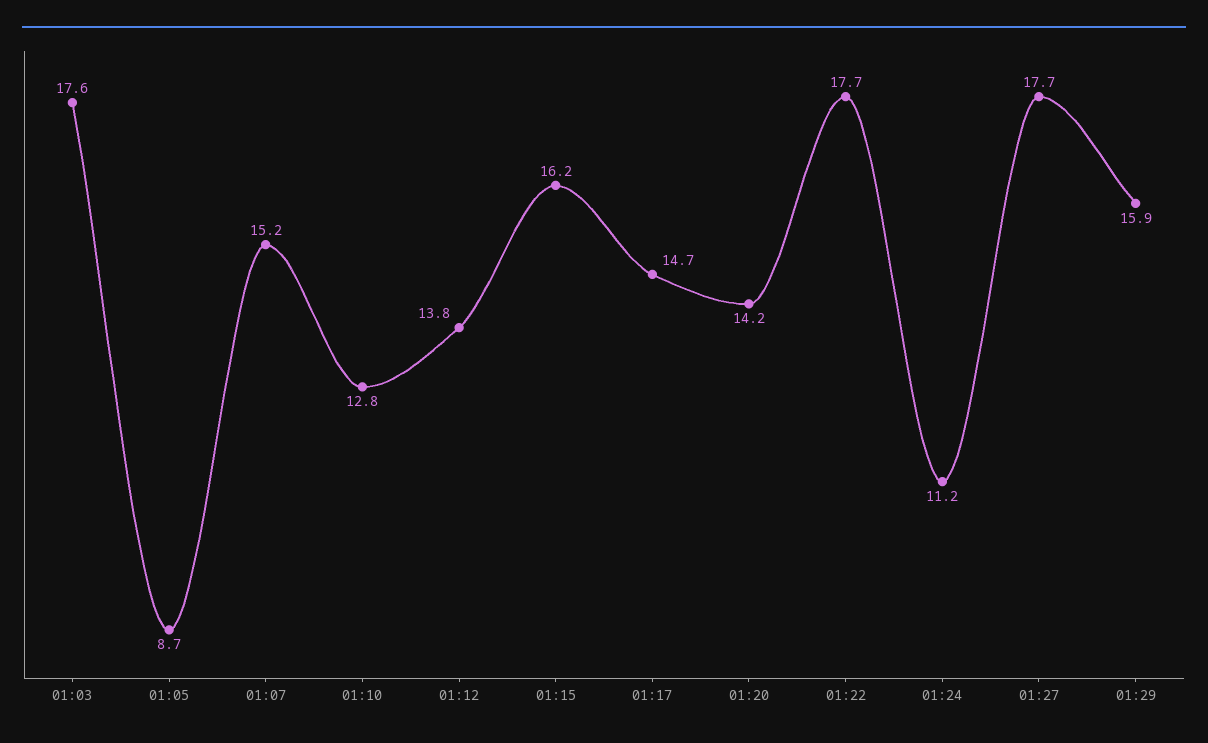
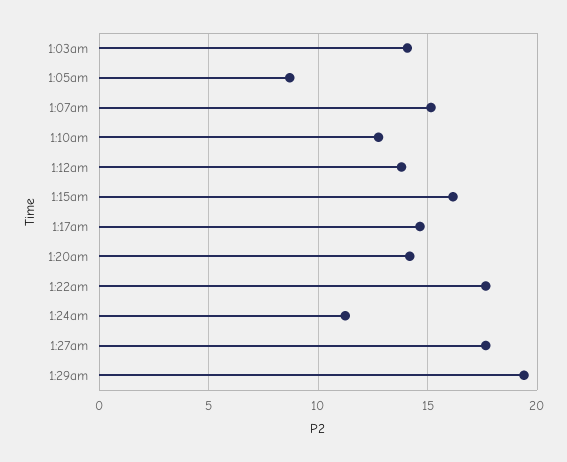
  {
-   "01:03": 17.6,
+   "01:03": 14,
    "01:05": 8.7,
    "01:07": 15.2,
    "01:10": 12.8,
    "01:12": 13.8,
    "01:15": 16.2,
    "01:17": 14.7,
    "01:20": 14.2,
    "01:22": 17.7,
    "01:24": 11.2,
    "01:27": 17.7,
-   "01:29": 15.9
+   "01:29": 19.5
  }

